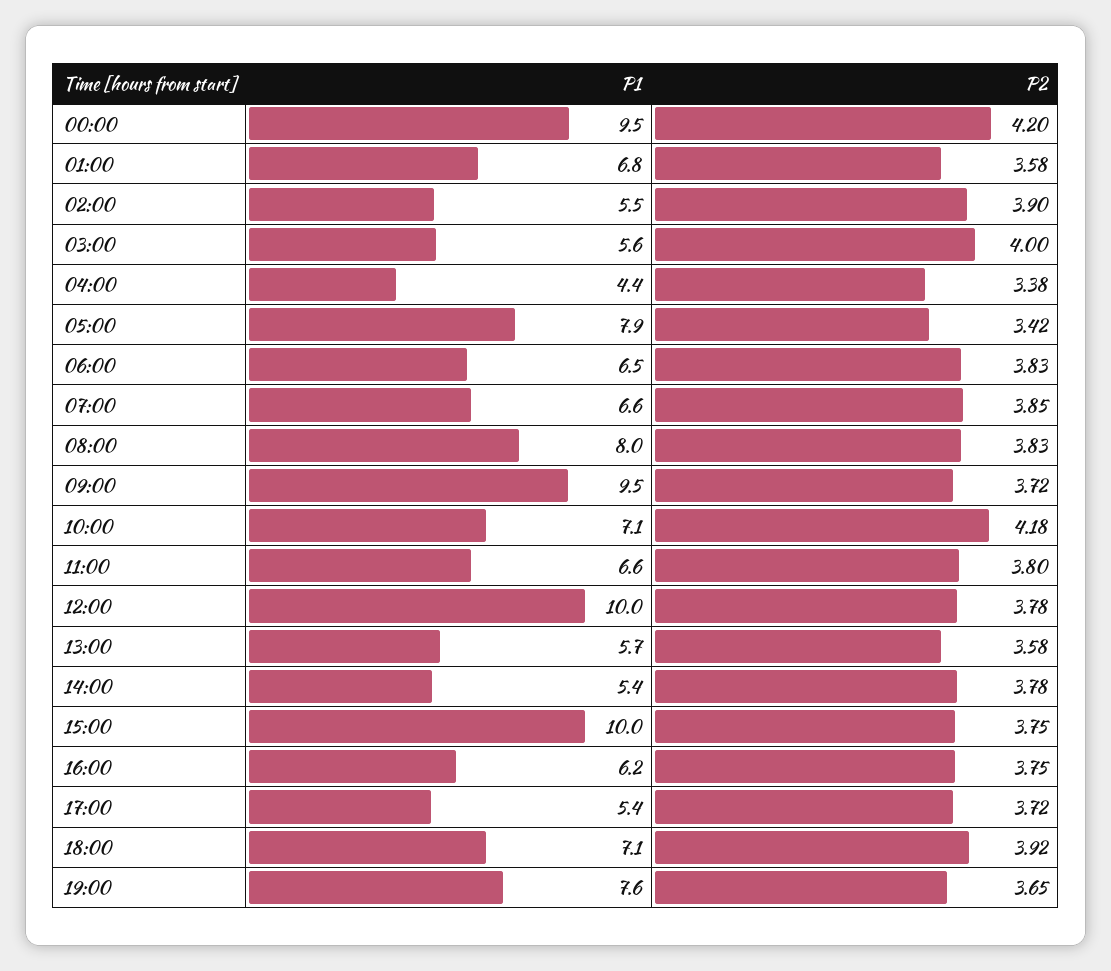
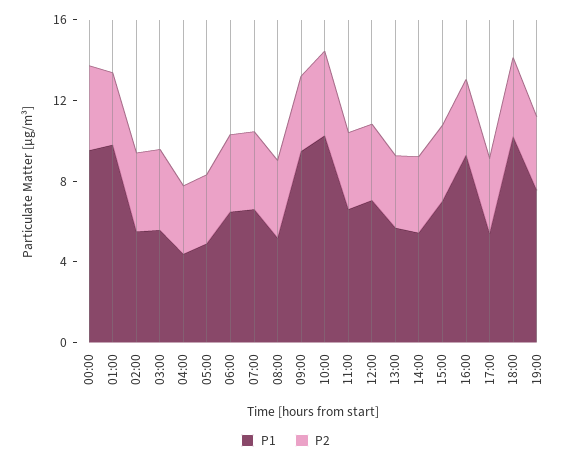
  {
    "P1": {
      "00:00": 9.5,
-     "01:00": 6.8,
+     "01:00": 10,
      "02:00": 5.5,
      "03:00": 5.6,
      "04:00": 4.4,
-     "05:00": 7.9,
+     "05:00": 5,
      "06:00": 6.5,
      "07:00": 6.6,
-     "08:00": 8,
+     "08:00": 5,
      "09:00": 9.5,
-     "10:00": 7.1,
+     "10:00": 10,
      "11:00": 6.6,
-     "12:00": 10,
+     "12:00": 7,
      "13:00": 5.7,
      "14:00": 5.4,
-     "15:00": 10,
+     "15:00": 7,
-     "16:00": 6.2,
+     "16:00": 9,
      "17:00": 5.4,
-     "18:00": 7.1,
+     "18:00": 10,
      "19:00": 7.6
    },
    "P2": {
      "00:00": 4.2,
      "01:00": 3.58,
      "02:00": 3.9,
      "03:00": 4,
      "04:00": 3.38,
      "05:00": 3.42,
      "06:00": 3.83,
      "07:00": 3.85,
      "08:00": 3.83,
      "09:00": 3.72,
      "10:00": 4.18,
      "11:00": 3.8,
      "12:00": 3.78,
      "13:00": 3.58,
      "14:00": 3.78,
      "15:00": 3.75,
      "16:00": 3.75,
      "17:00": 3.72,
      "18:00": 3.92,
      "19:00": 3.65
    }
  }

